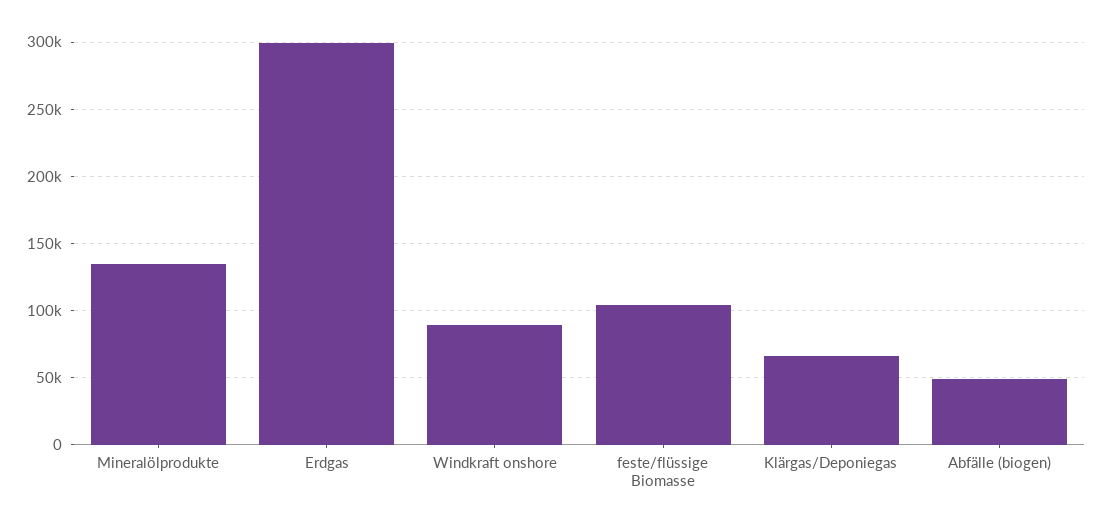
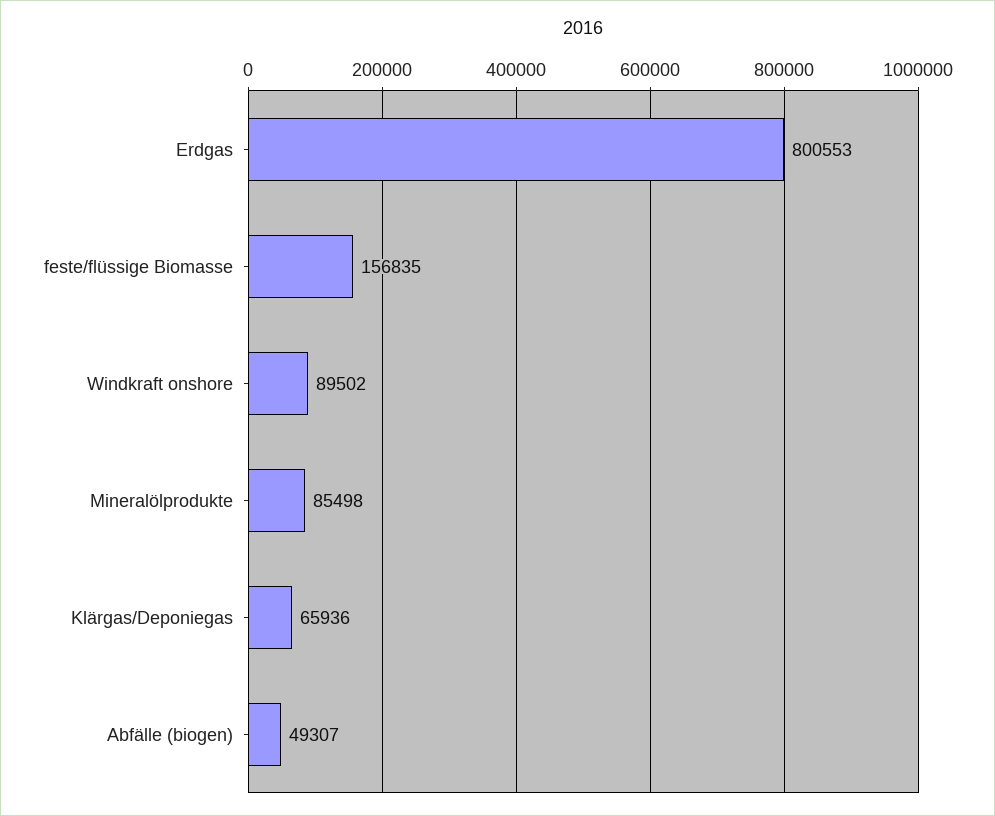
  {
-   "Mineralölprodukte": 135000,
+   "Mineralölprodukte": 85498,
-   "Erdgas": 300000,
+   "Erdgas": 800553,
    "Windkraft onshore": 89502,
-   "feste/flüssige Biomasse": 105000,
+   "feste/flüssige Biomasse": 156835,
    "Klärgas/Deponiegas": 65936,
    "Abfälle (biogen)": 49307
  }

